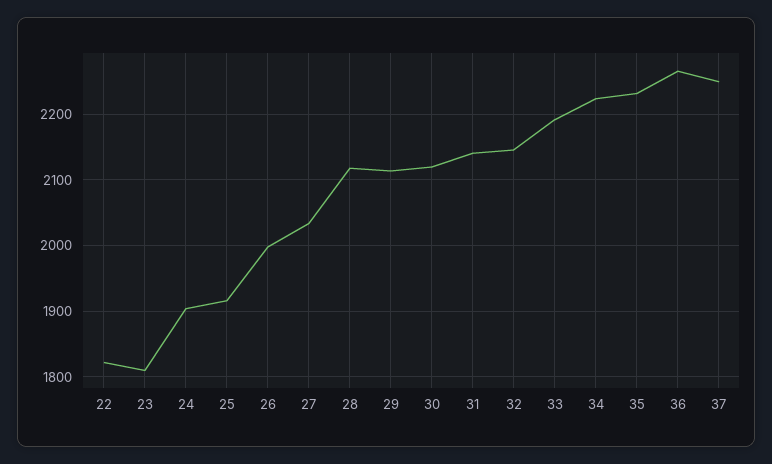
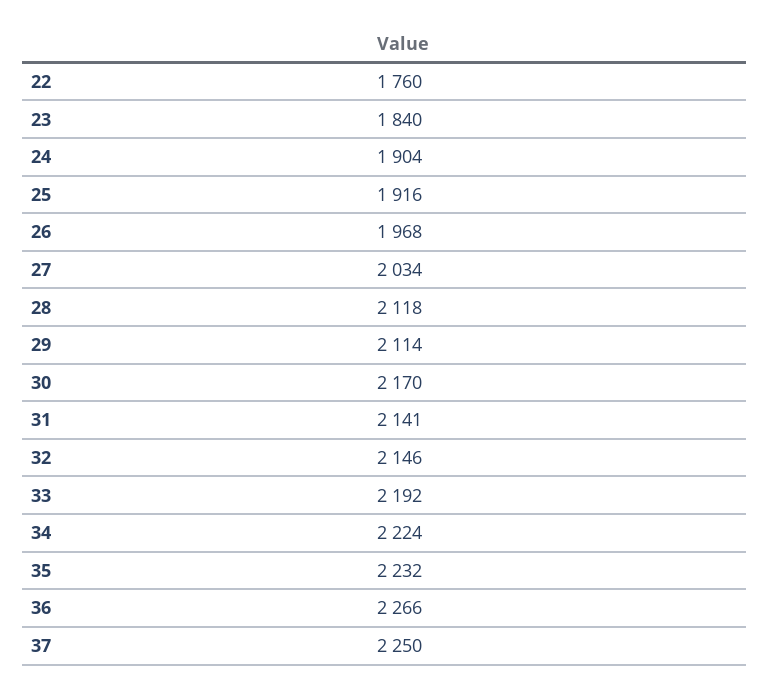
  {
-   "22": 1820,
+   "22": 1760,
-   "23": 1810,
+   "23": 1840,
    "24": 1904,
    "25": 1916,
-   "26": 2000,
+   "26": 1968,
    "27": 2034,
    "28": 2118,
    "29": 2114,
-   "30": 2120,
+   "30": 2170,
    "31": 2141,
    "32": 2146,
    "33": 2192,
    "34": 2224,
    "35": 2232,
    "36": 2266,
    "37": 2250
  }

